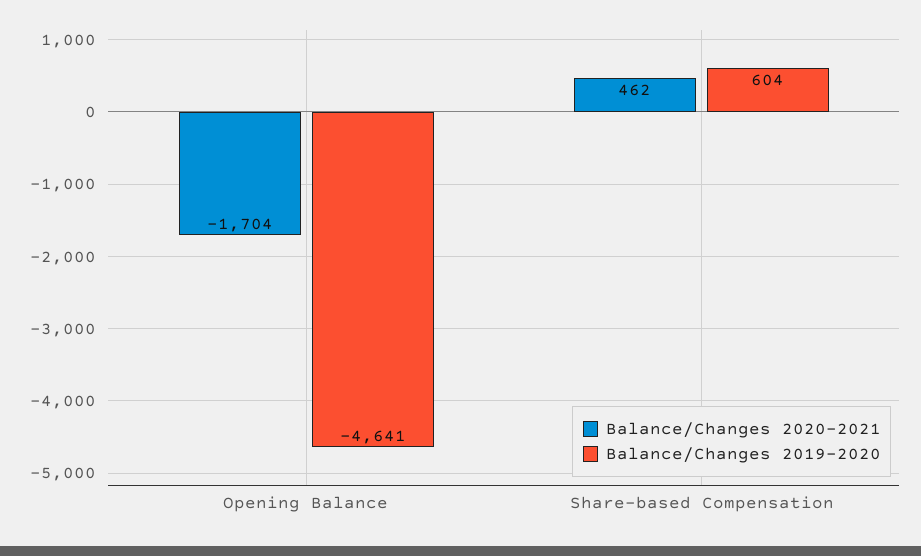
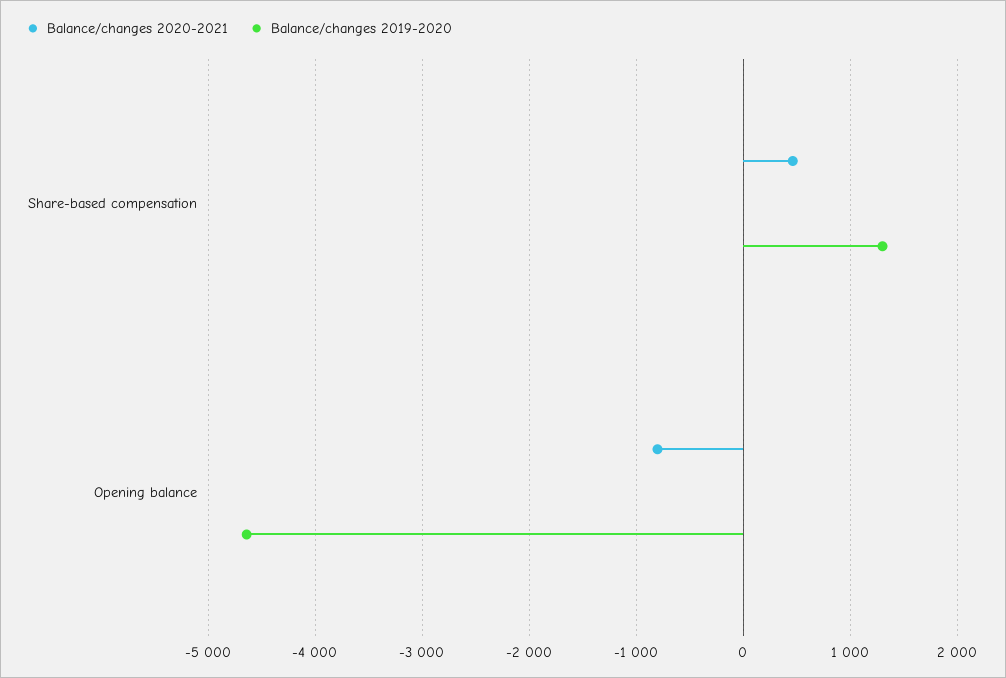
  {
    "Balance/Changes 2020-2021": {
-     "Opening Balance": -1704,
+     "Opening Balance": -800,
      "Share-based Compensation": 462
    },
    "Balance/Changes 2019-2020": {
      "Opening Balance": -4641,
-     "Share-based Compensation": 604
+     "Share-based Compensation": 1300
    }
  }

